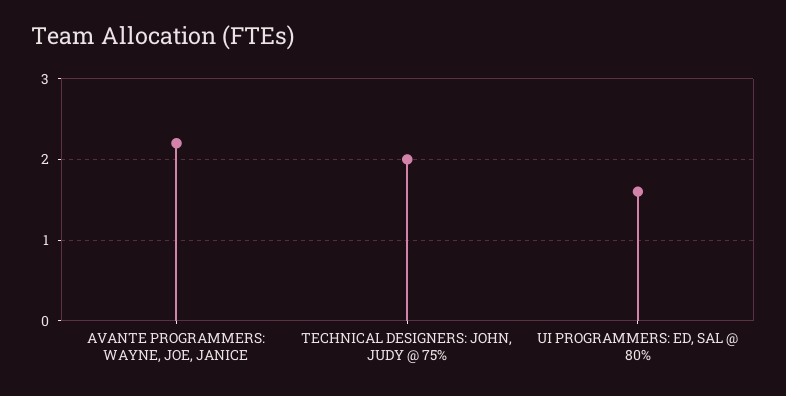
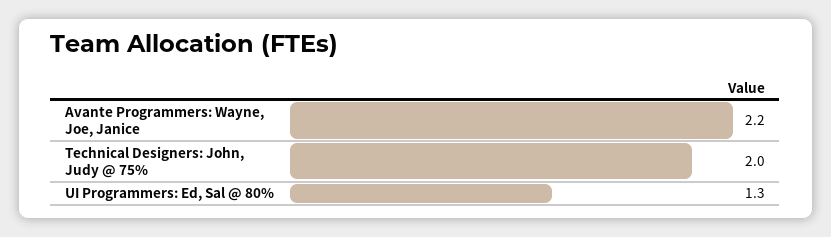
  {
    "AVANTE PROGRAMMERS: WAYNE, JOE, JANICE": 2.2,
    "TECHNICAL DESIGNERS: JOHN, JUDY @ 75%": 2,
-   "UI PROGRAMMERS: ED, SAL @ 80%": 1.6
+   "UI PROGRAMMERS: ED, SAL @ 80%": 1.3
  }

